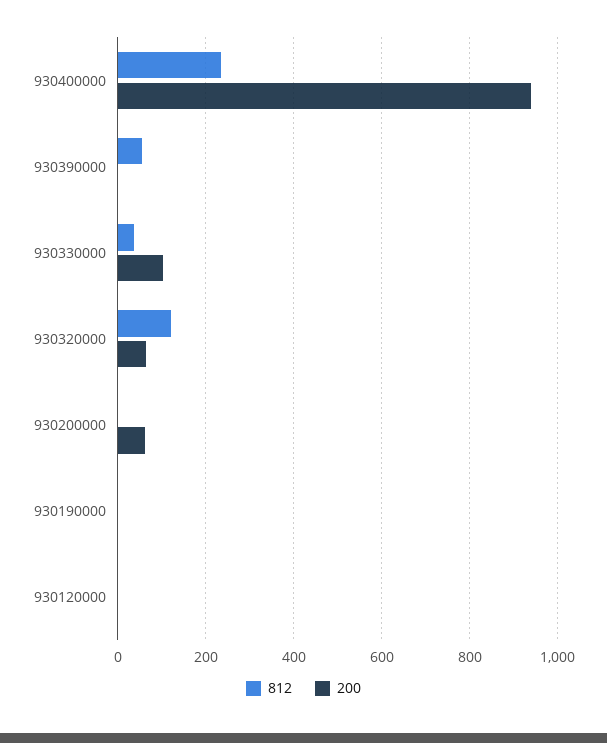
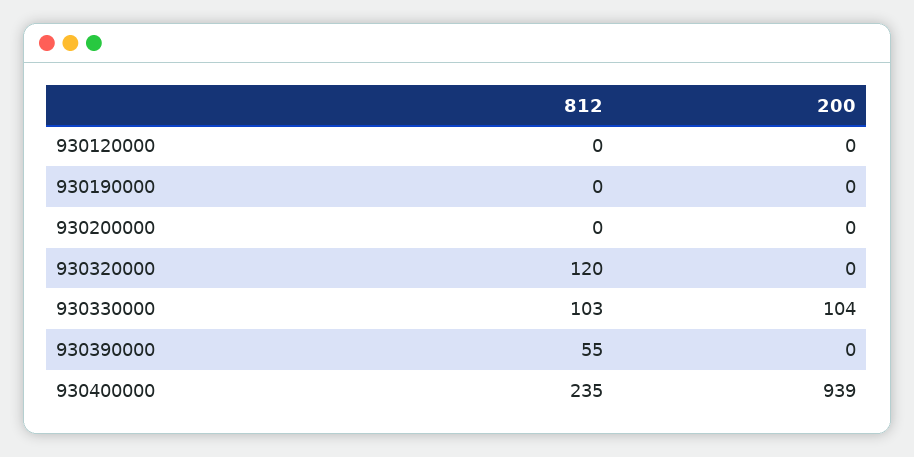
  {
    "812": {
      "930400000": 235,
      "930390000": 55,
-     "930330000": 40,
+     "930330000": 103,
      "930320000": 120,
      "930200000": 0,
      "930190000": 0,
      "930120000": 0
    },
    "200": {
      "930400000": 939,
      "930390000": 0,
      "930330000": 104,
-     "930320000": 60,
+     "930320000": 0,
-     "930200000": 60,
+     "930200000": 0,
      "930190000": 0,
      "930120000": 0
    }
  }

